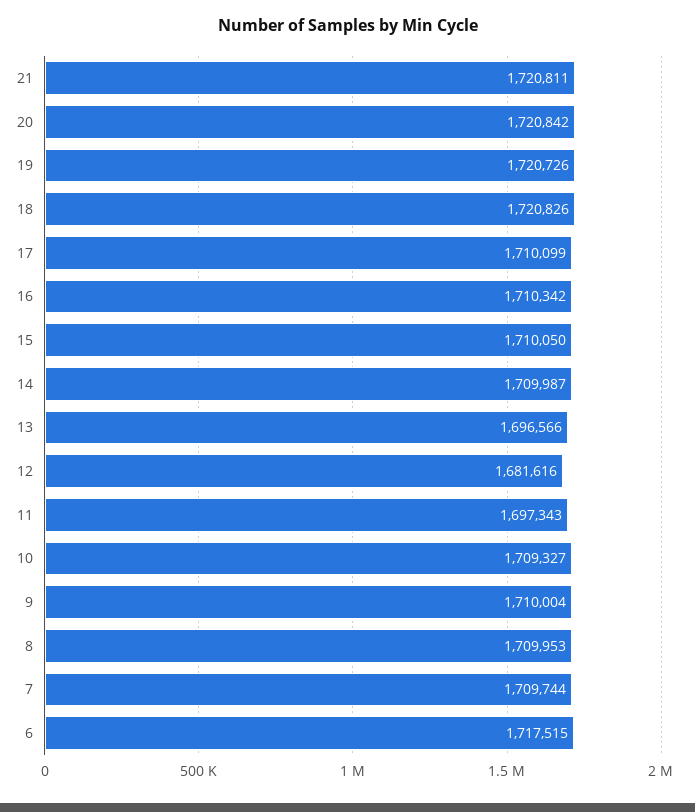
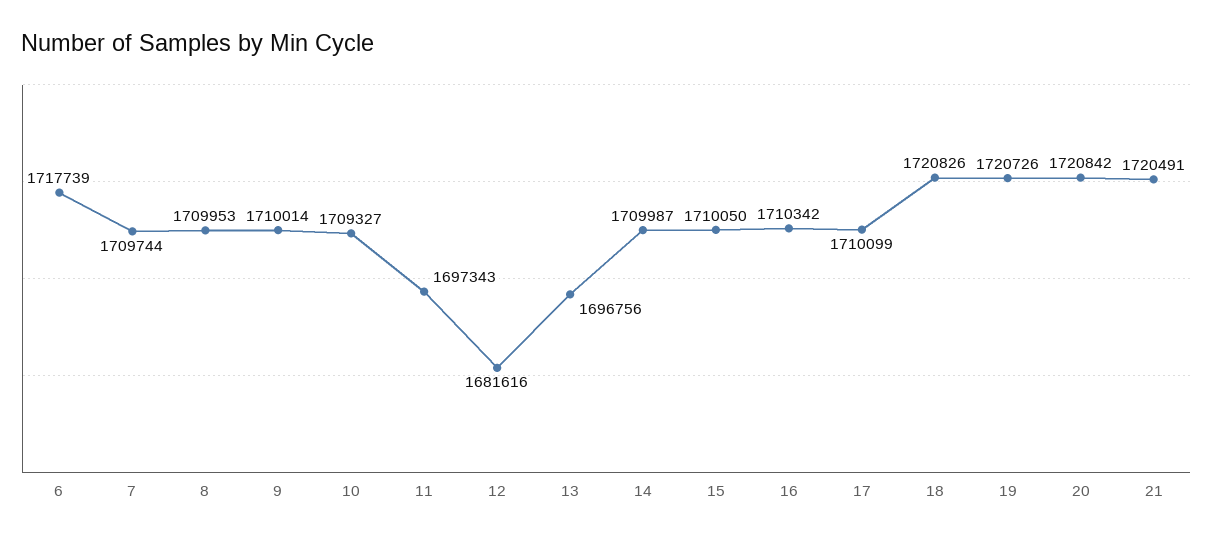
  {
-   "21": 1720811,
+   "21": 1720491,
    "20": 1720842,
    "19": 1720726,
    "18": 1720826,
    "17": 1710099,
    "16": 1710342,
    "15": 1710050,
    "14": 1709987,
-   "13": 1696566,
+   "13": 1696756,
    "12": 1681616,
    "11": 1697343,
    "10": 1709327,
-   "9": 1710004,
+   "9": 1710014,
    "8": 1709953,
    "7": 1709744,
-   "6": 1717515
+   "6": 1717739
  }

